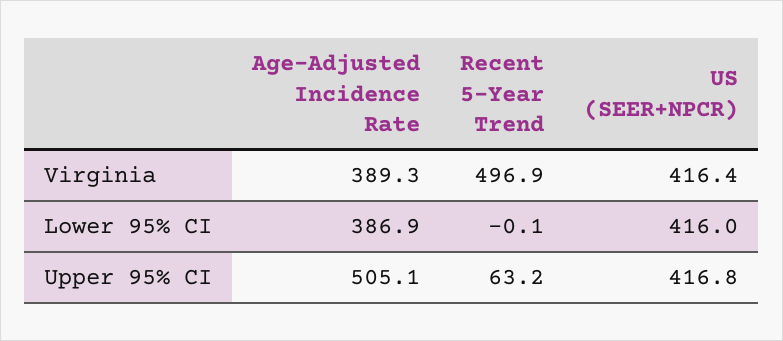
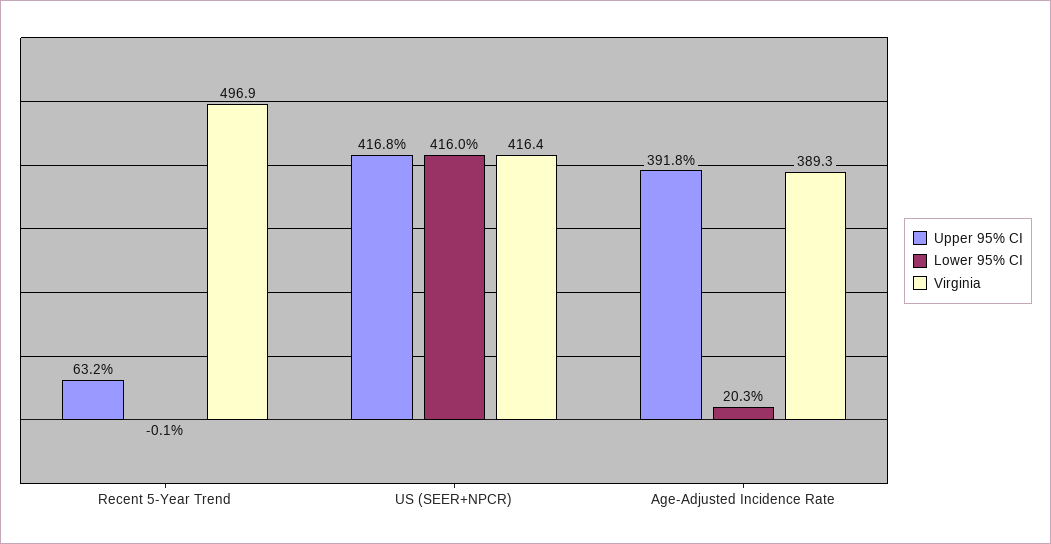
  {
    "Virginia": {
      "Age-Adjusted Incidence Rate": 389.3,
      "Recent 5-Year Trend": 496.9,
      "US (SEER+NPCR)": 416.4
    },
    "Lower 95% CI": {
-     "Age-Adjusted Incidence Rate": 386.9,
+     "Age-Adjusted Incidence Rate": 20.3,
      "Recent 5-Year Trend": -0.1,
      "US (SEER+NPCR)": 416
    },
    "Upper 95% CI": {
-     "Age-Adjusted Incidence Rate": 505.1,
+     "Age-Adjusted Incidence Rate": 391.8,
      "Recent 5-Year Trend": 63.2,
      "US (SEER+NPCR)": 416.8
    }
  }

